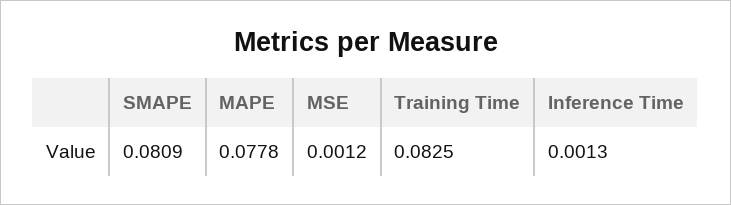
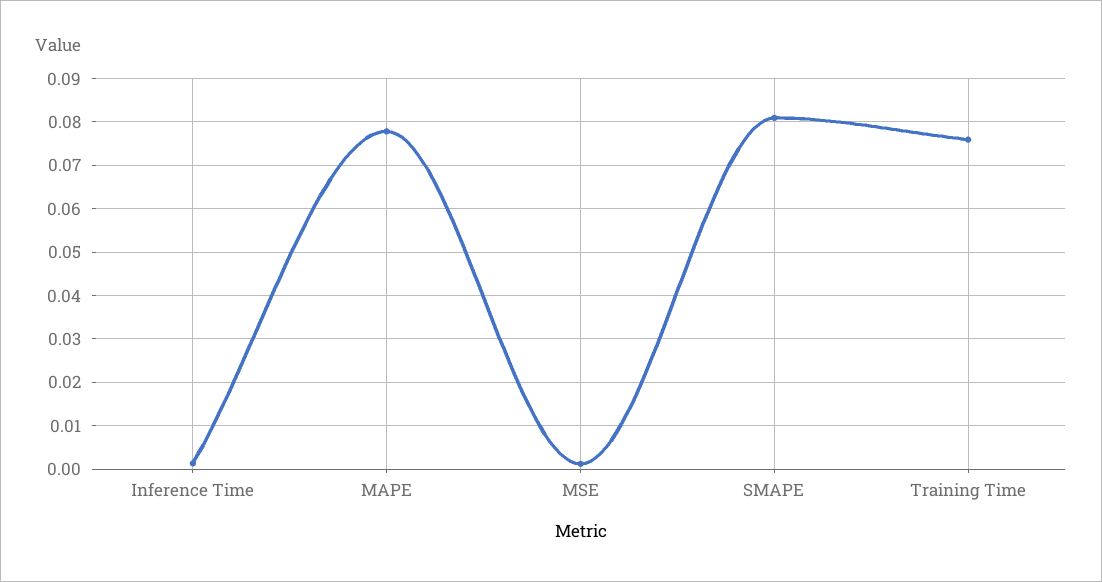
  {
    "SMAPE": 0.0809,
    "MAPE": 0.0778,
    "MSE": 0.0012,
-   "Training Time": 0.0825,
+   "Training Time": 0.076,
    "Inference Time": 0.0013
  }

